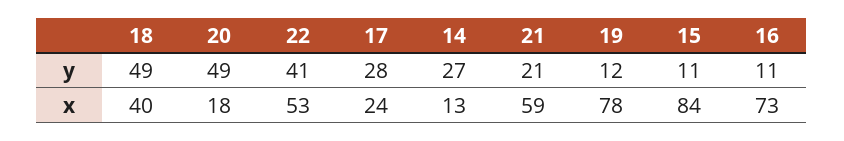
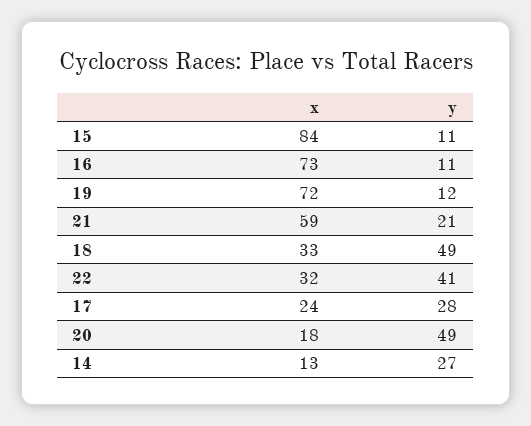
  {
    "18": {
      "y": 49,
-     "x": 40
+     "x": 33
    },
    "20": {
      "y": 49,
      "x": 18
    },
    "22": {
      "y": 41,
-     "x": 53
+     "x": 32
    },
    "17": {
      "y": 28,
      "x": 24
    },
    "14": {
      "y": 27,
      "x": 13
    },
    "21": {
      "y": 21,
      "x": 59
    },
    "19": {
      "y": 12,
-     "x": 78
+     "x": 72
    },
    "15": {
      "y": 11,
      "x": 84
    },
    "16": {
      "y": 11,
      "x": 73
    }
  }

